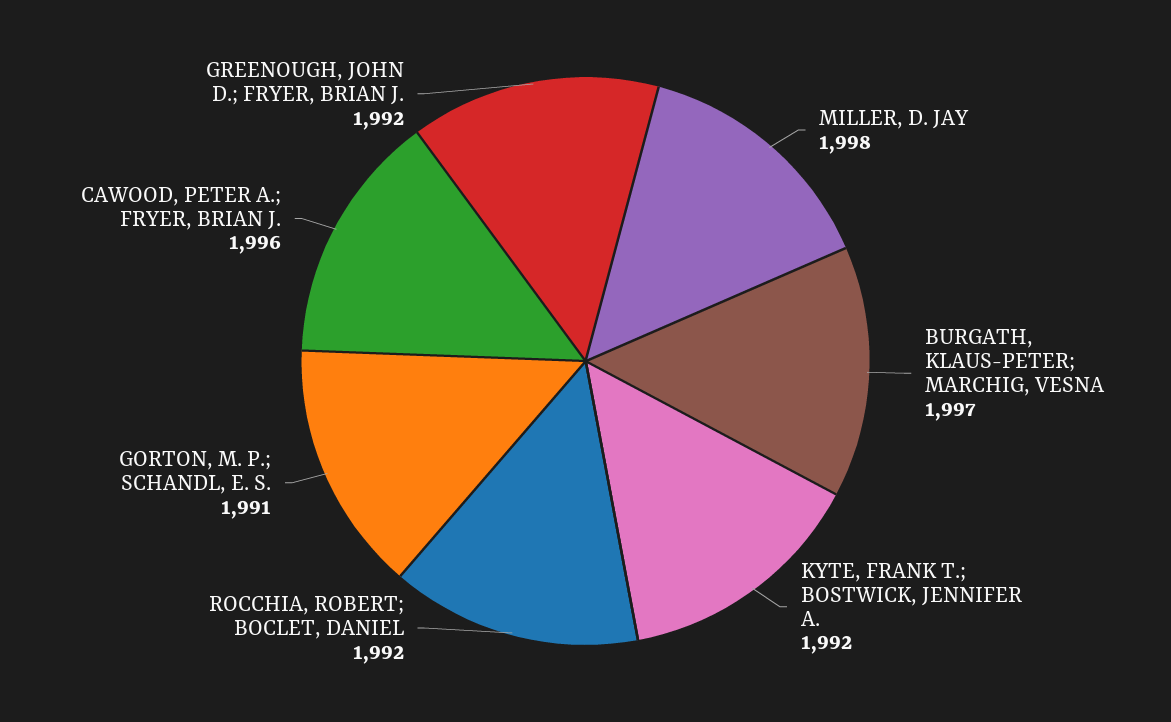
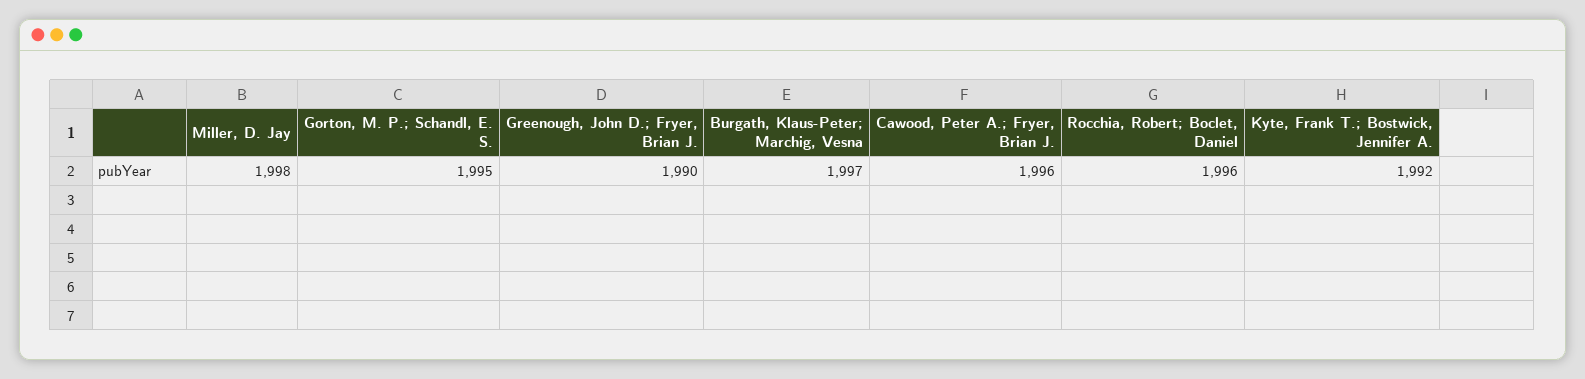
  {
    "MILLER, D. JAY": 1998,
    "BURGATH, KLAUS-PETER; MARCHIG, VESNA": 1997,
    "KYTE, FRANK T.; BOSTWICK, JENNIFER A.": 1992,
-   "ROCCHIA, ROBERT; BOCLET, DANIEL": 1992,
+   "ROCCHIA, ROBERT; BOCLET, DANIEL": 1996,
-   "GORTON, M. P.; SCHANDL, E. S.": 1991,
+   "GORTON, M. P.; SCHANDL, E. S.": 1995,
    "CAWOOD, PETER A.; FRYER, BRIAN J.": 1996,
-   "GREENOUGH, JOHN D.; FRYER, BRIAN J.": 1992
+   "GREENOUGH, JOHN D.; FRYER, BRIAN J.": 1990
  }

